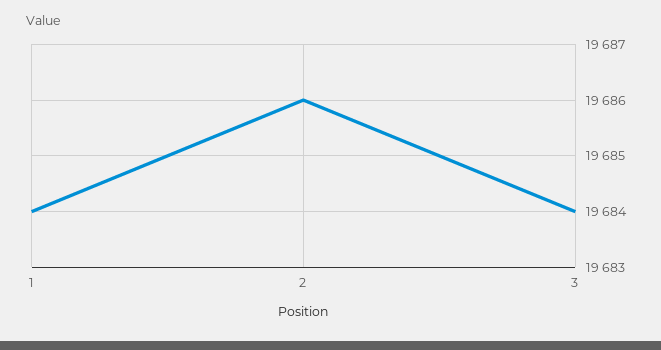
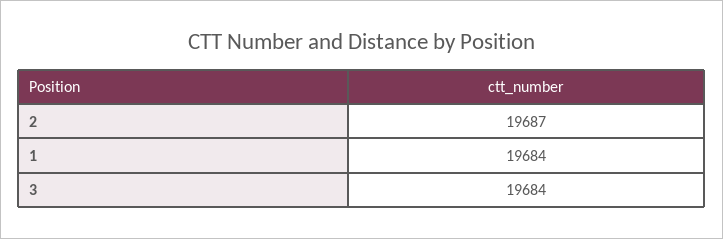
  {
    "1": 19684,
-   "2": 19686,
+   "2": 19687,
    "3": 19684
  }

